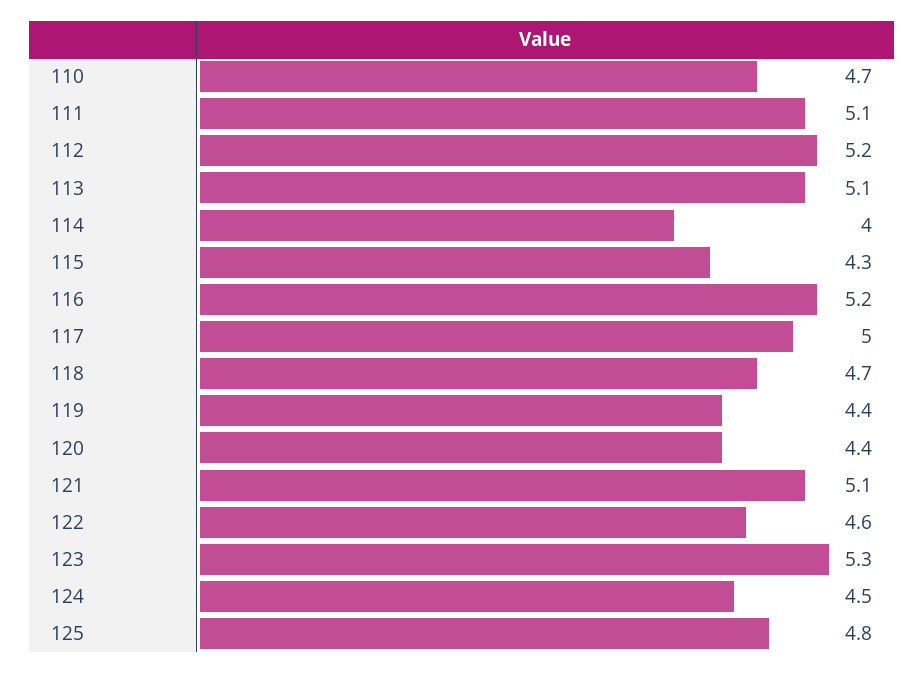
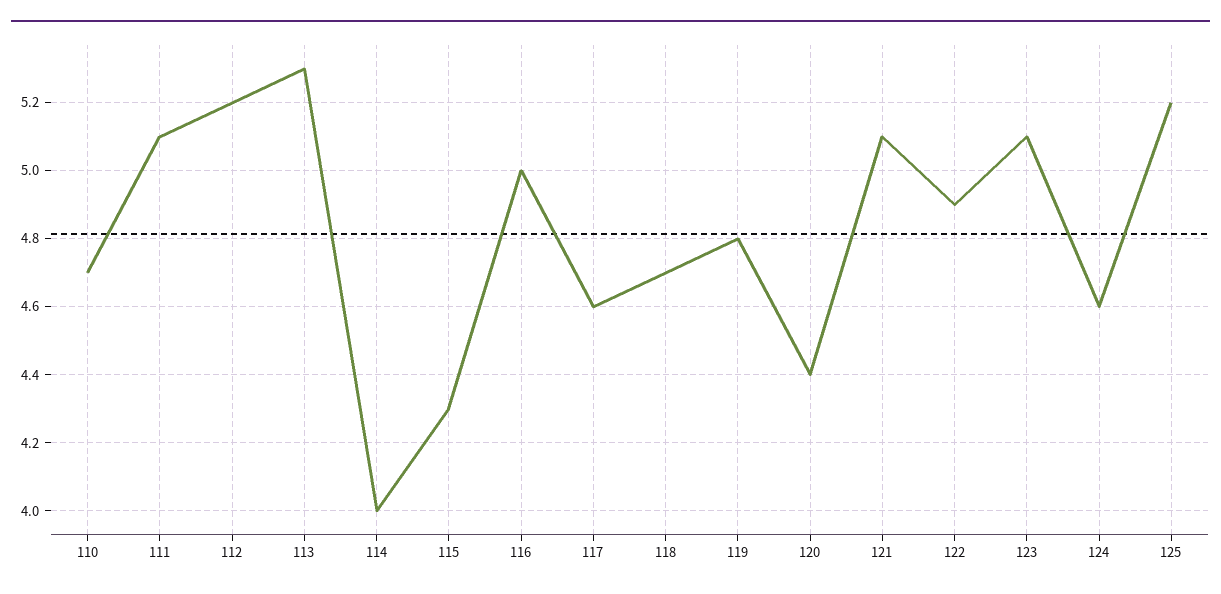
  {
    "110": 4.7,
    "111": 5.1,
    "112": 5.2,
-   "113": 5.1,
+   "113": 5.3,
    "114": 4,
    "115": 4.3,
-   "116": 5.2,
+   "116": 5,
-   "117": 5,
+   "117": 4.6,
    "118": 4.7,
-   "119": 4.4,
+   "119": 4.8,
    "120": 4.4,
    "121": 5.1,
-   "122": 4.6,
+   "122": 4.9,
-   "123": 5.3,
+   "123": 5.1,
-   "124": 4.5,
+   "124": 4.6,
-   "125": 4.8
+   "125": 5.2
  }

